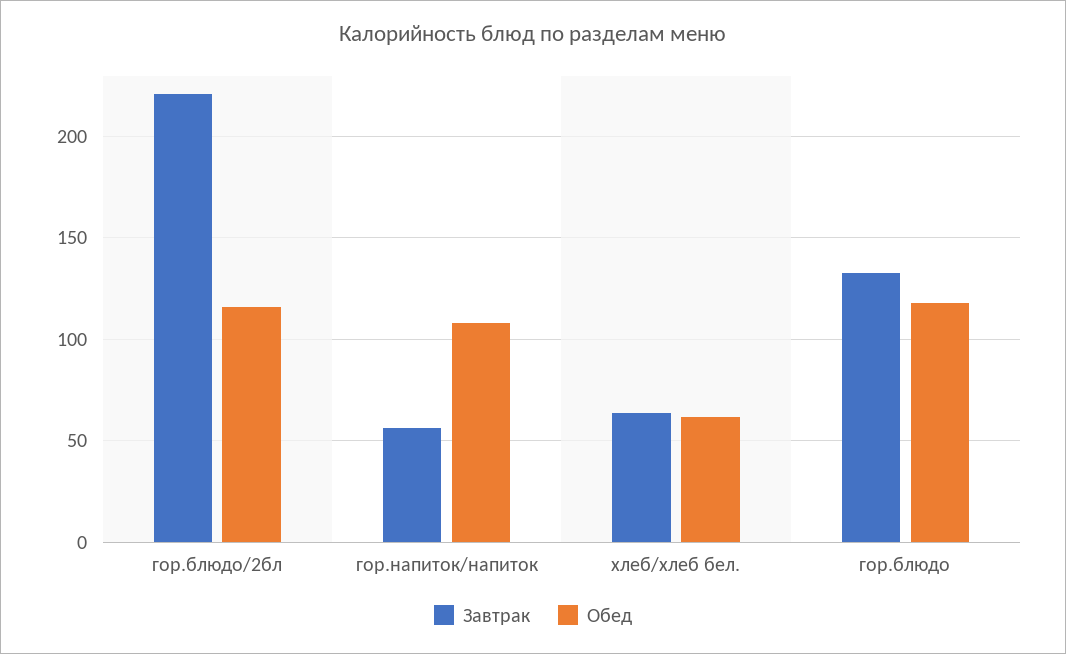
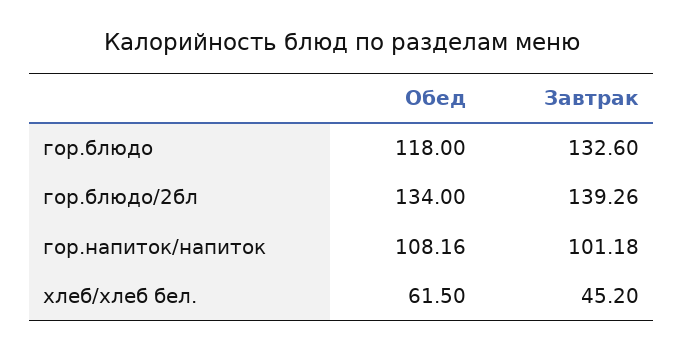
  {
    "Завтрак": {
-     "гор.блюдо/2бл": 220,
+     "гор.блюдо/2бл": 139.26,
-     "гор.напиток/напиток": 55,
+     "гор.напиток/напиток": 101.18,
-     "хлеб/хлеб бел.": 65,
+     "хлеб/хлеб бел.": 45.2,
      "гор.блюдо": 132.6
    },
    "Обед": {
-     "гор.блюдо/2бл": 115,
+     "гор.блюдо/2бл": 134,
      "гор.напиток/напиток": 108.16,
      "хлеб/хлеб бел.": 61.5,
      "гор.блюдо": 118
    }
  }

